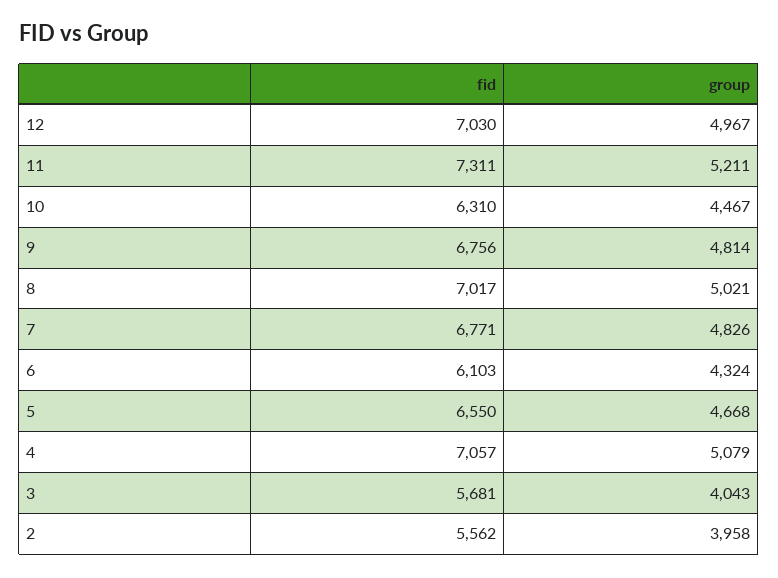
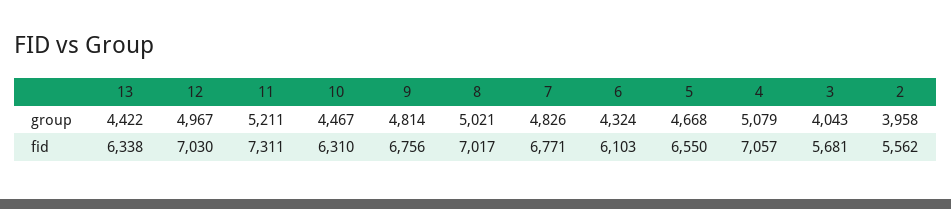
  {
    "fid": {
      "12": 7030,
      "11": 7311,
      "10": 6310,
      "9": 6756,
      "8": 7017,
      "7": 6771,
      "6": 6103,
      "5": 6550,
      "4": 7057,
      "3": 5681,
-     "2": 5562
+     "2": 5562,
+     "13": 6338
    },
    "group": {
      "12": 4967,
      "11": 5211,
      "10": 4467,
      "9": 4814,
      "8": 5021,
      "7": 4826,
      "6": 4324,
      "5": 4668,
      "4": 5079,
      "3": 4043,
-     "2": 3958
+     "2": 3958,
+     "13": 4422
    }
  }

